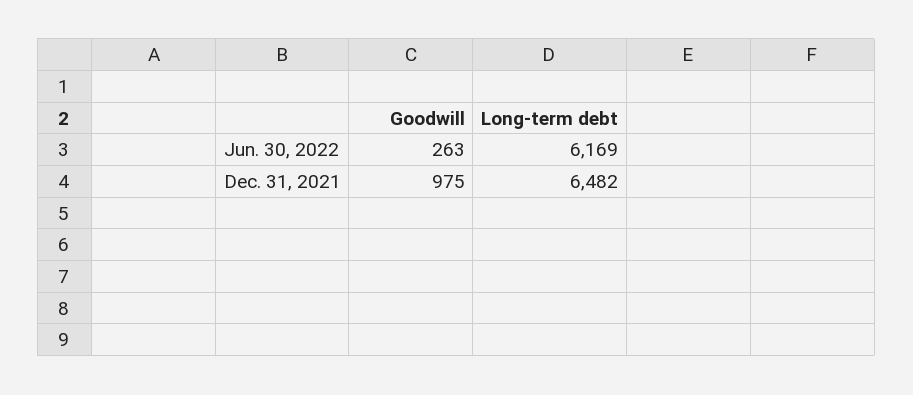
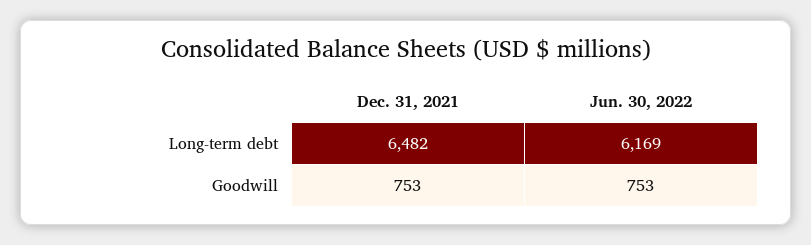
  {
    "Goodwill": {
-     "Jun. 30, 2022": 263,
+     "Jun. 30, 2022": 753,
-     "Dec. 31, 2021": 975
+     "Dec. 31, 2021": 753
    },
    "Long-term debt": {
      "Jun. 30, 2022": 6169,
      "Dec. 31, 2021": 6482
    }
  }

